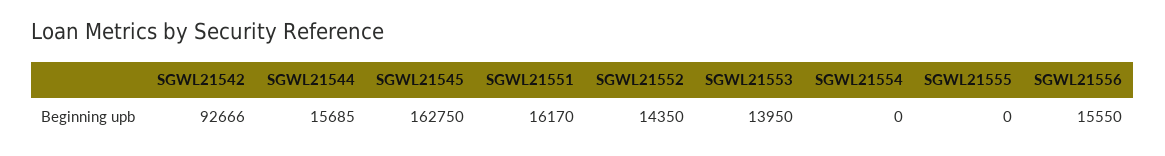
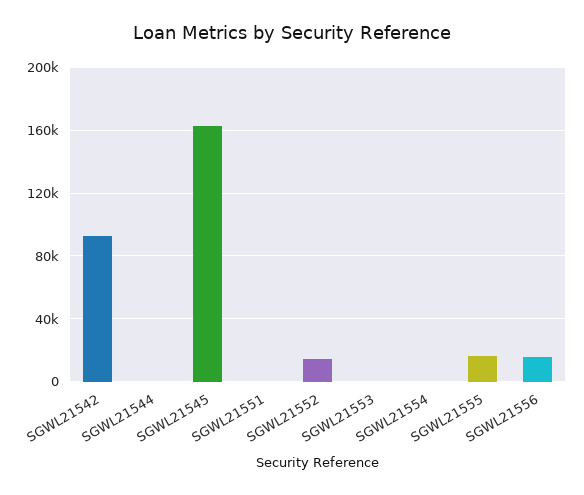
  {
    "SGWL21542": 92666,
-   "SGWL21544": 15685,
+   "SGWL21544": 0,
    "SGWL21545": 162750,
-   "SGWL21551": 16170,
+   "SGWL21551": 0,
    "SGWL21552": 14350,
-   "SGWL21553": 13950,
+   "SGWL21553": 0,
    "SGWL21554": 0,
-   "SGWL21555": 0,
+   "SGWL21555": 15000,
    "SGWL21556": 15550
  }

